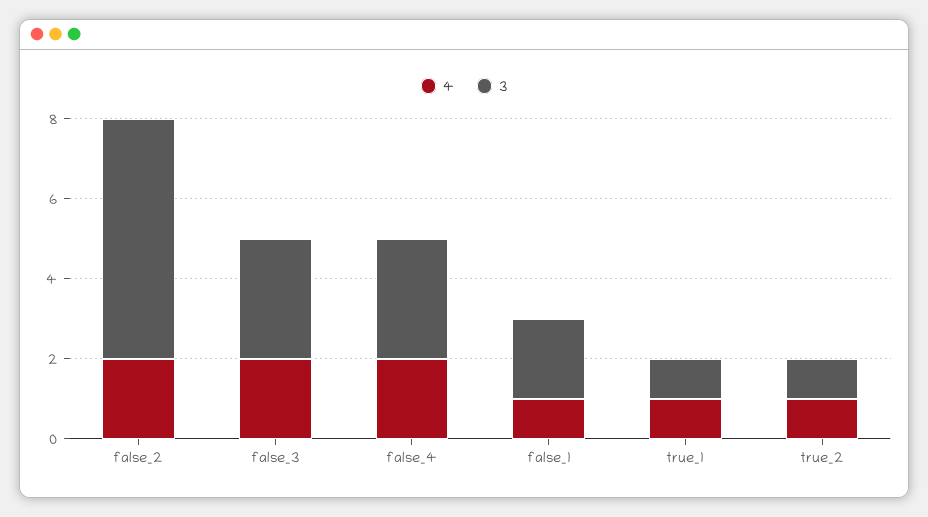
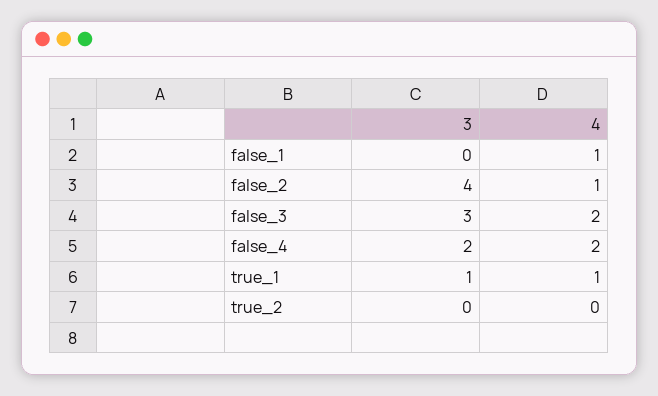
  {
    "4": {
-     "false_2": 2,
+     "false_2": 1,
      "false_3": 2,
      "false_4": 2,
      "false_1": 1,
      "true_1": 1,
-     "true_2": 1
+     "true_2": 0
    },
    "3": {
-     "false_2": 6,
+     "false_2": 4,
      "false_3": 3,
-     "false_4": 3,
+     "false_4": 2,
-     "false_1": 2,
+     "false_1": 0,
      "true_1": 1,
-     "true_2": 1
+     "true_2": 0
    }
  }

